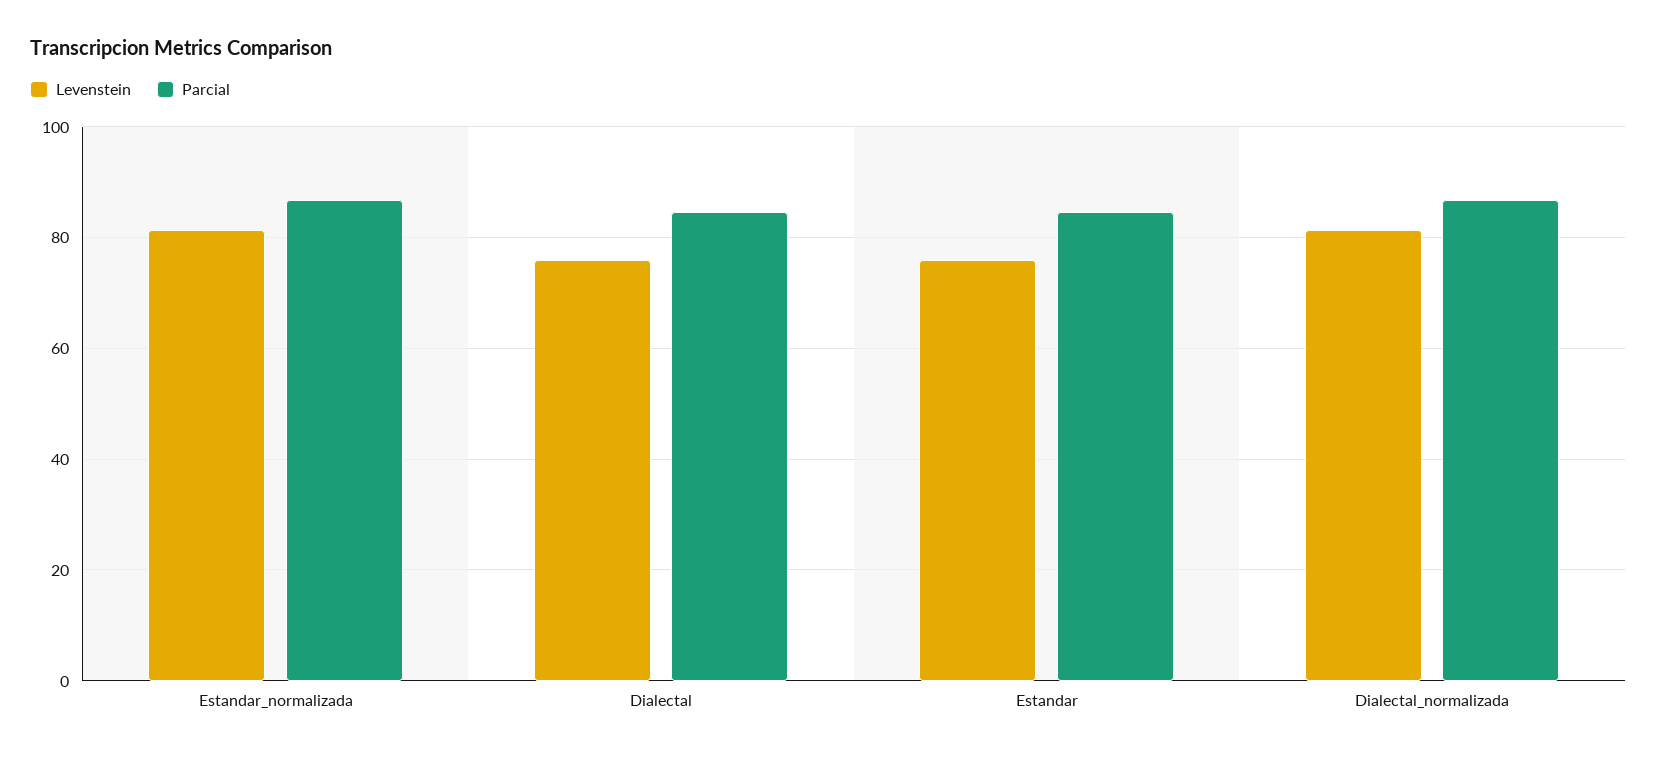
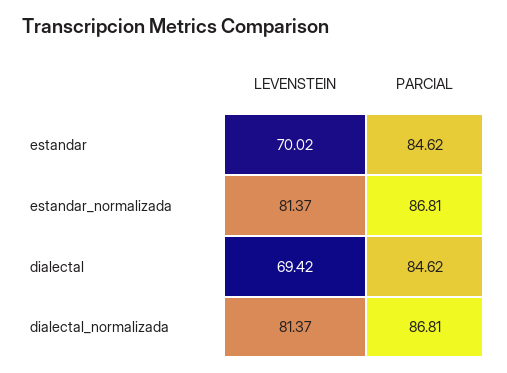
  {
    "Levenstein": {
      "Estandar_normalizada": 81.37,
-     "Dialectal": 76,
+     "Dialectal": 69.42,
-     "Estandar": 76,
+     "Estandar": 70.02,
      "Dialectal_normalizada": 81.37
    },
    "Parcial": {
      "Estandar_normalizada": 86.81,
      "Dialectal": 84.62,
      "Estandar": 84.62,
      "Dialectal_normalizada": 86.81
    }
  }

